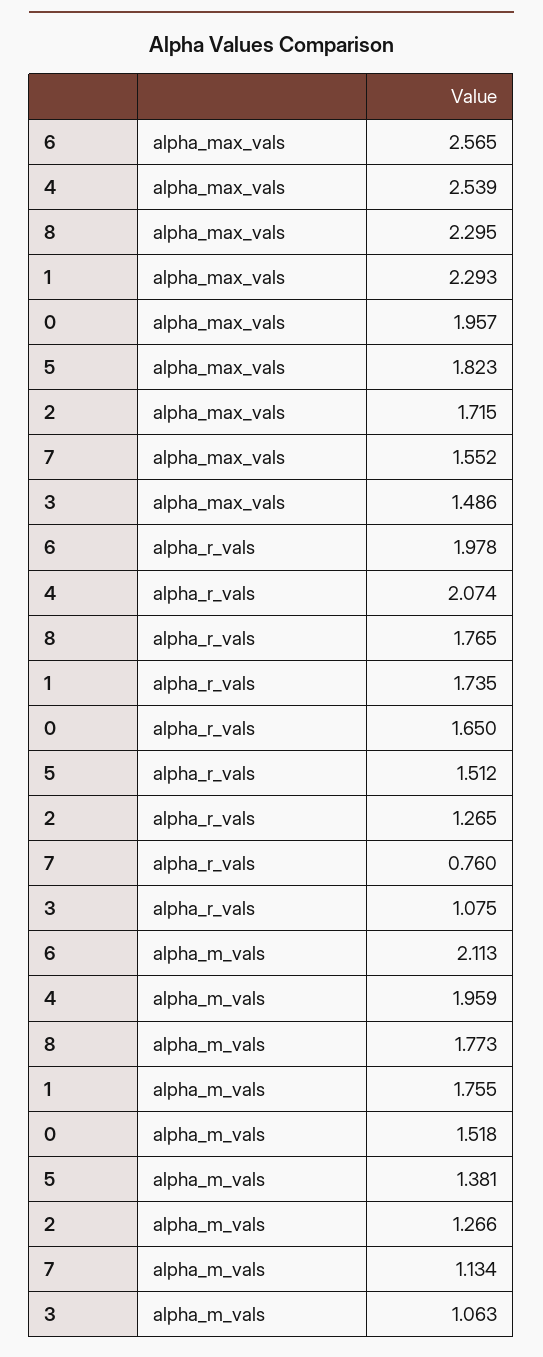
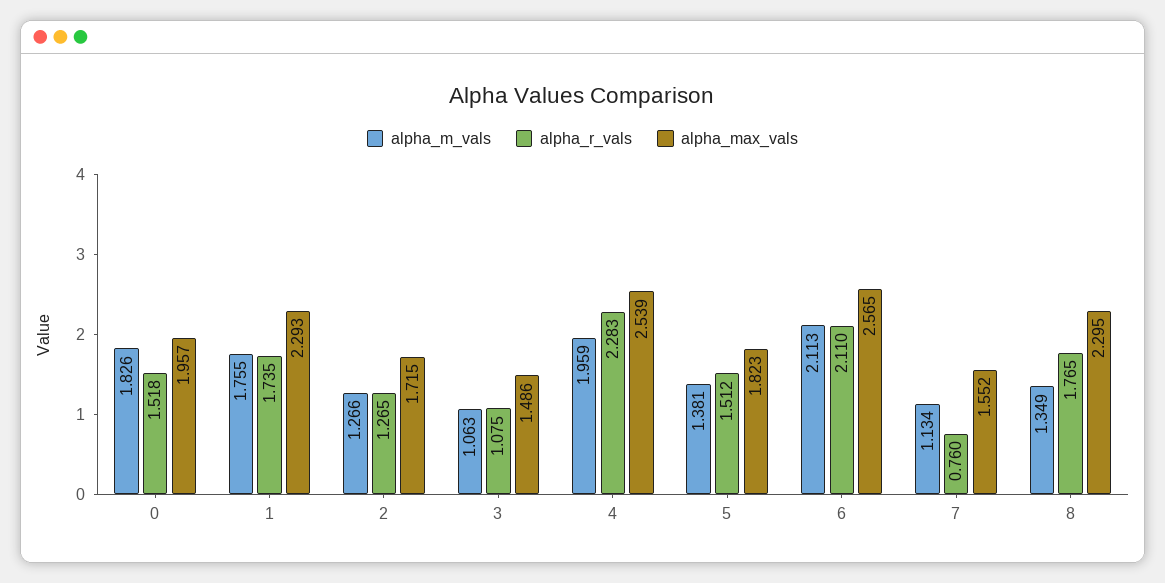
  {
    "alpha_max_vals": {
      "6": 2.565,
      "4": 2.539,
      "8": 2.295,
      "1": 2.293,
      "0": 1.957,
      "5": 1.823,
      "2": 1.715,
      "7": 1.552,
      "3": 1.486
    },
    "alpha_r_vals": {
-     "6": 1.978,
+     "6": 2.11,
-     "4": 2.074,
+     "4": 2.283,
      "8": 1.765,
      "1": 1.735,
-     "0": 1.65,
+     "0": 1.518,
      "5": 1.512,
      "2": 1.265,
      "7": 0.76,
      "3": 1.075
    },
    "alpha_m_vals": {
      "6": 2.113,
      "4": 1.959,
-     "8": 1.773,
+     "8": 1.349,
      "1": 1.755,
-     "0": 1.518,
+     "0": 1.826,
      "5": 1.381,
      "2": 1.266,
      "7": 1.134,
      "3": 1.063
    }
  }

